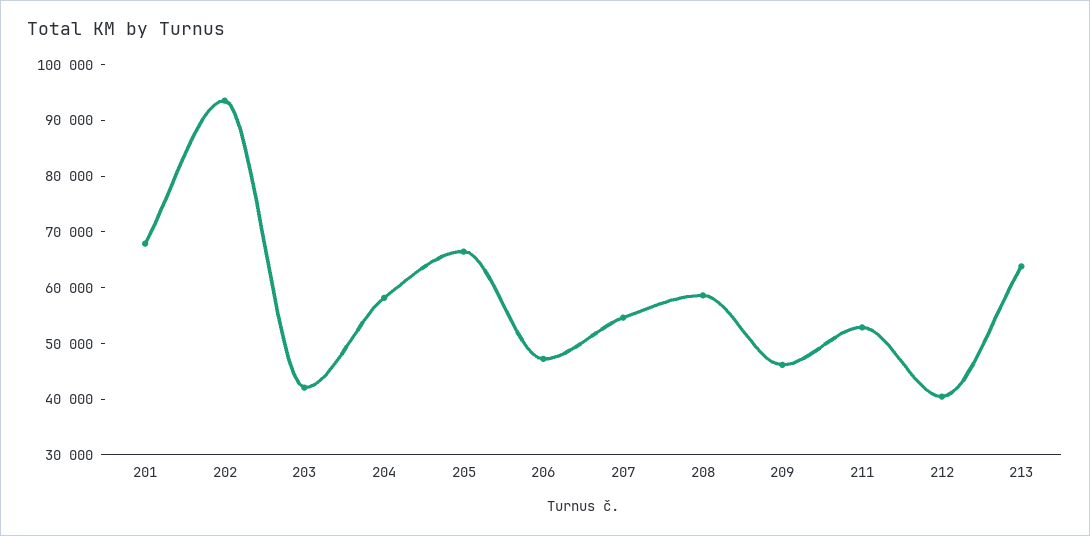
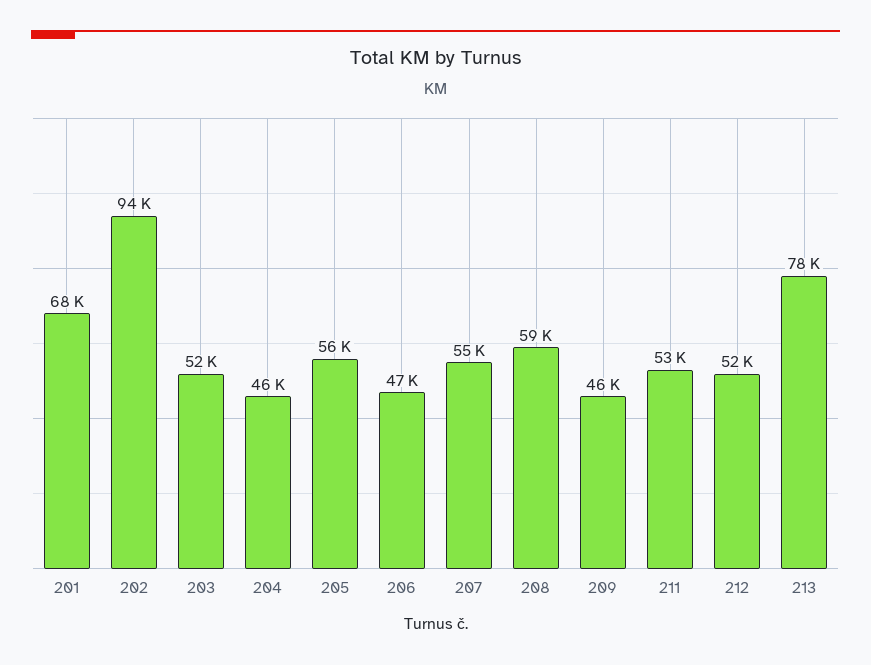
  {
    "201": 68000,
    "202": 94000,
-   "203": 42000,
+   "203": 52000,
-   "204": 58000,
+   "204": 46000,
-   "205": 66000,
+   "205": 56000,
    "206": 47000,
    "207": 55000,
    "208": 59000,
    "209": 46000,
    "211": 53000,
-   "212": 40000,
+   "212": 52000,
-   "213": 64000
+   "213": 78000
  }

